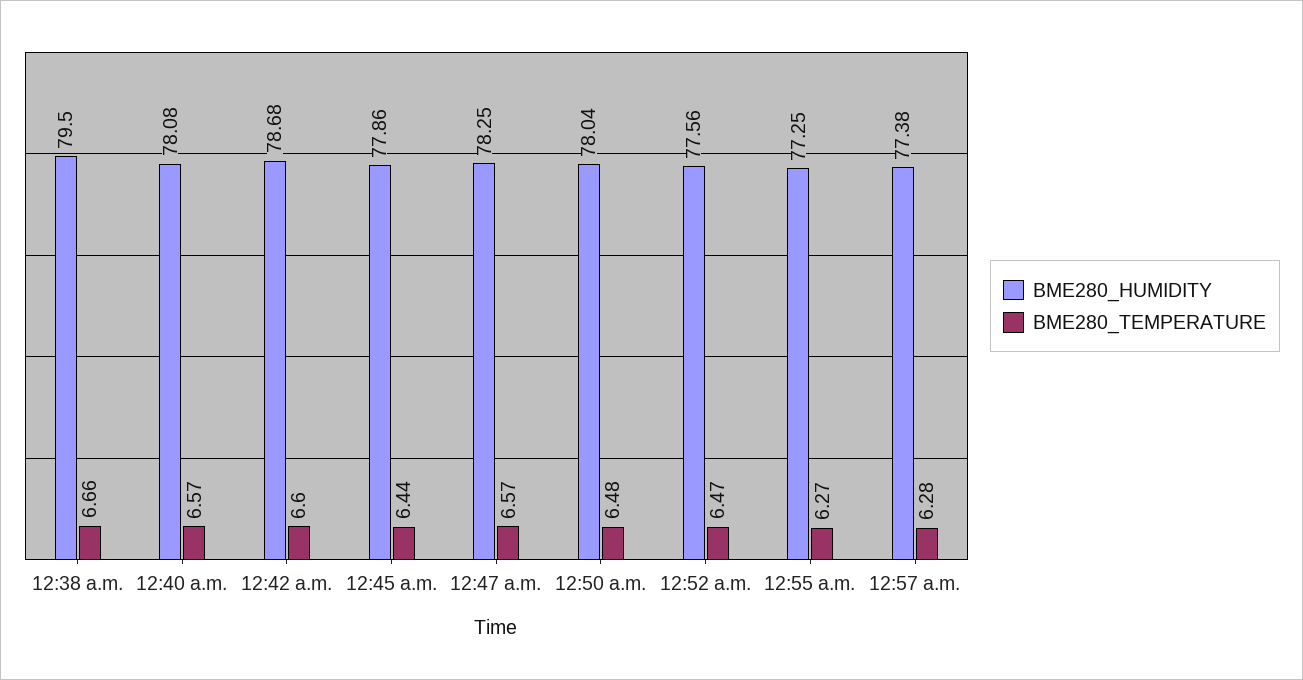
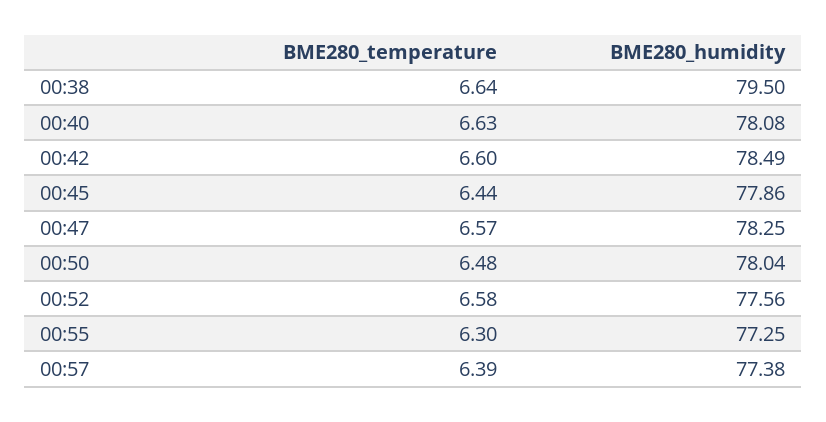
  {
    "BME280_HUMIDITY": {
      "12:38 a.m.": 79.5,
      "12:40 a.m.": 78.08,
-     "12:42 a.m.": 78.68,
+     "12:42 a.m.": 78.49,
      "12:45 a.m.": 77.86,
      "12:47 a.m.": 78.25,
      "12:50 a.m.": 78.04,
      "12:52 a.m.": 77.56,
      "12:55 a.m.": 77.25,
      "12:57 a.m.": 77.38
    },
    "BME280_TEMPERATURE": {
-     "12:38 a.m.": 6.66,
+     "12:38 a.m.": 6.64,
-     "12:40 a.m.": 6.57,
+     "12:40 a.m.": 6.63,
      "12:42 a.m.": 6.6,
      "12:45 a.m.": 6.44,
      "12:47 a.m.": 6.57,
      "12:50 a.m.": 6.48,
-     "12:52 a.m.": 6.47,
+     "12:52 a.m.": 6.58,
-     "12:55 a.m.": 6.27,
+     "12:55 a.m.": 6.3,
-     "12:57 a.m.": 6.28
+     "12:57 a.m.": 6.39
    }
  }

